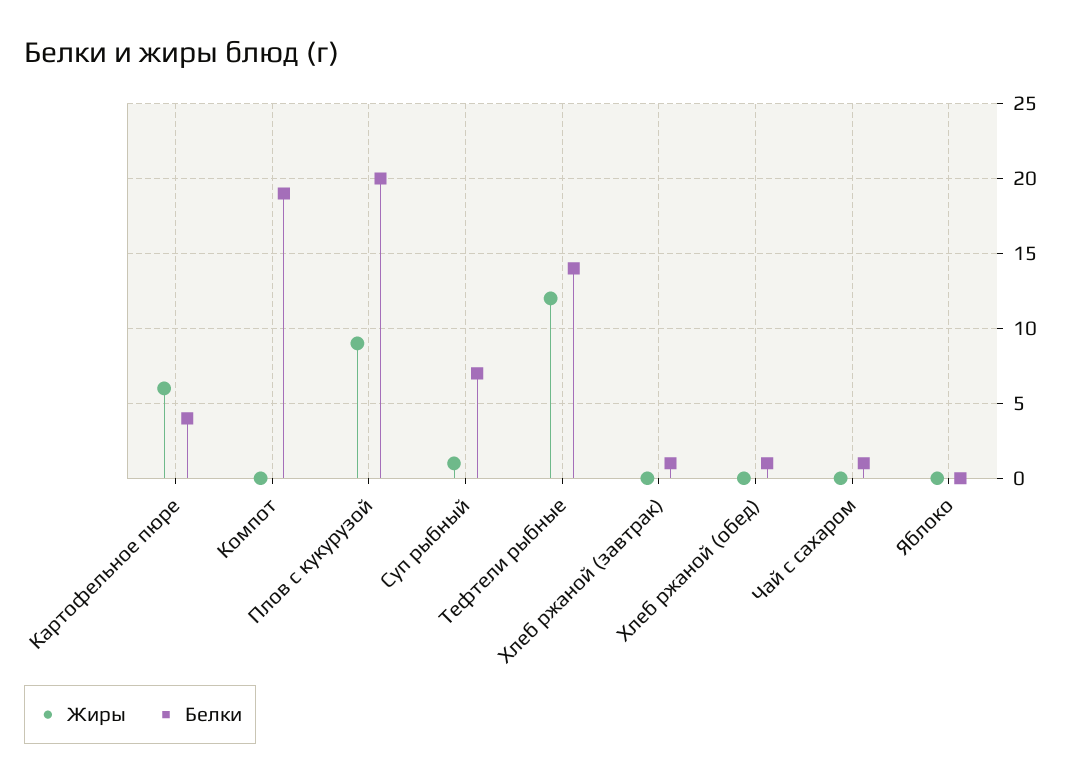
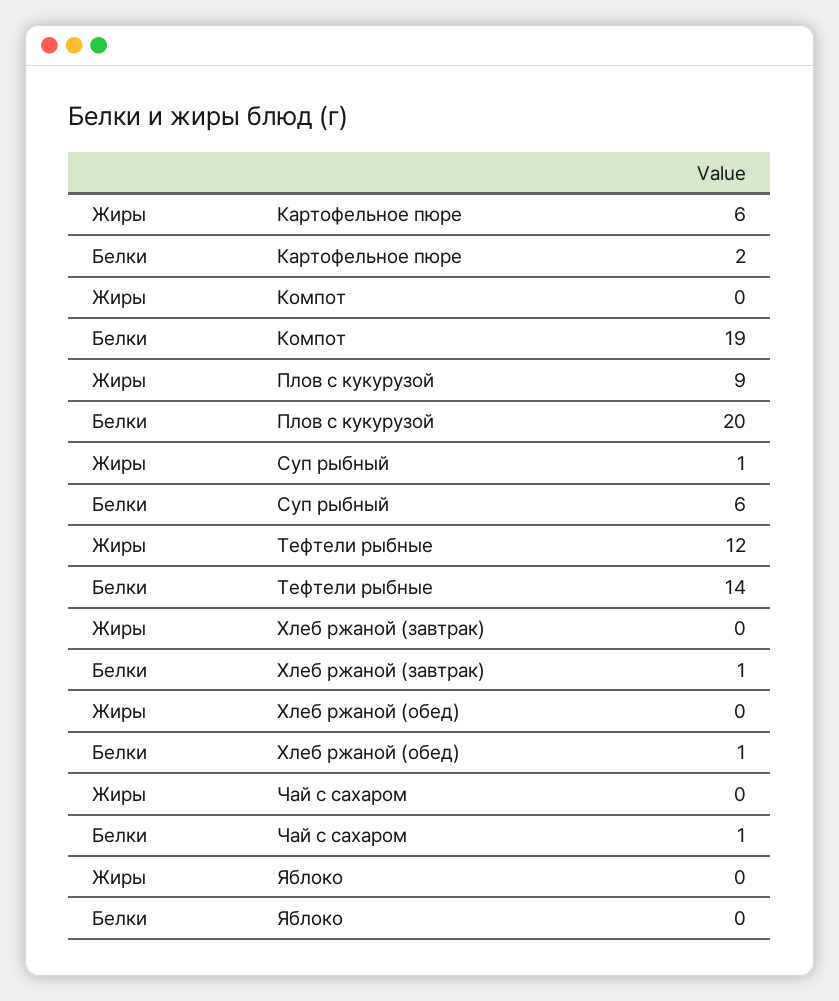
  {
    "Жиры": {
      "Картофельное пюре": 6,
      "Компот": 0,
      "Плов с кукурузой": 9,
      "Суп рыбный": 1,
      "Тефтели рыбные": 12,
      "Хлеб ржаной (завтрак)": 0,
      "Хлеб ржаной (обед)": 0,
      "Чай с сахаром": 0,
      "Яблоко": 0
    },
    "Белки": {
-     "Картофельное пюре": 4,
+     "Картофельное пюре": 2,
      "Компот": 19,
      "Плов с кукурузой": 20,
-     "Суп рыбный": 7,
+     "Суп рыбный": 6,
      "Тефтели рыбные": 14,
      "Хлеб ржаной (завтрак)": 1,
      "Хлеб ржаной (обед)": 1,
      "Чай с сахаром": 1,
      "Яблоко": 0
    }
  }

